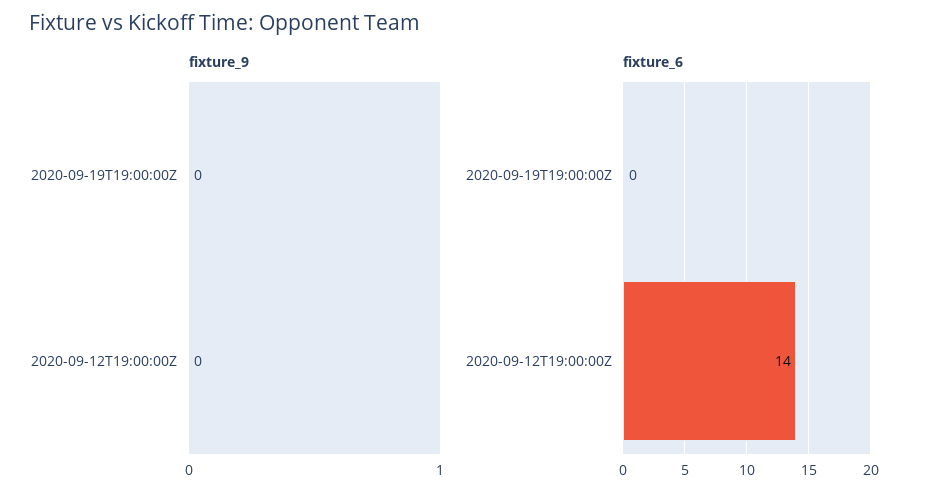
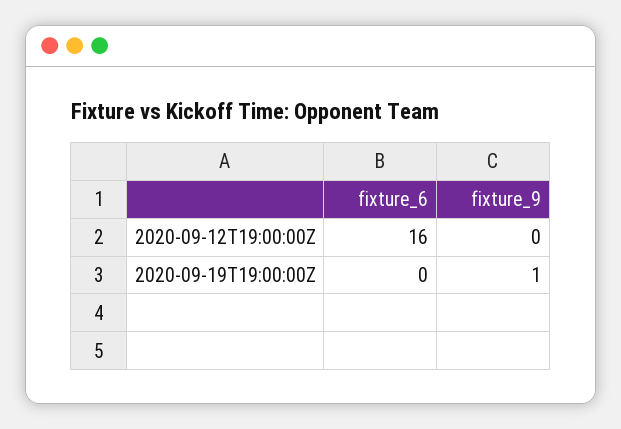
  {
    "fixture_9": {
-     "2020-09-19T19:00:00Z": 0,
+     "2020-09-19T19:00:00Z": 1,
      "2020-09-12T19:00:00Z": 0
    },
    "fixture_6": {
      "2020-09-19T19:00:00Z": 0,
-     "2020-09-12T19:00:00Z": 14
+     "2020-09-12T19:00:00Z": 16
    }
  }

